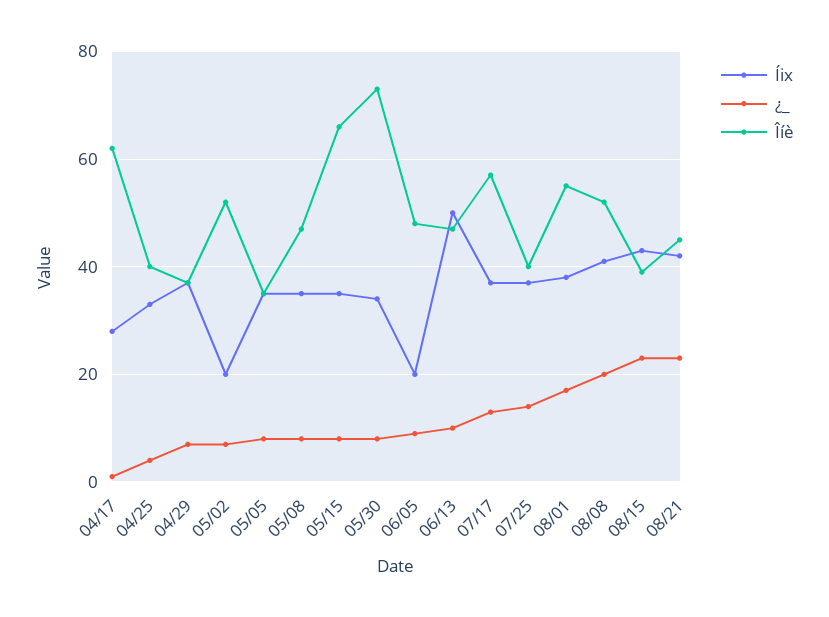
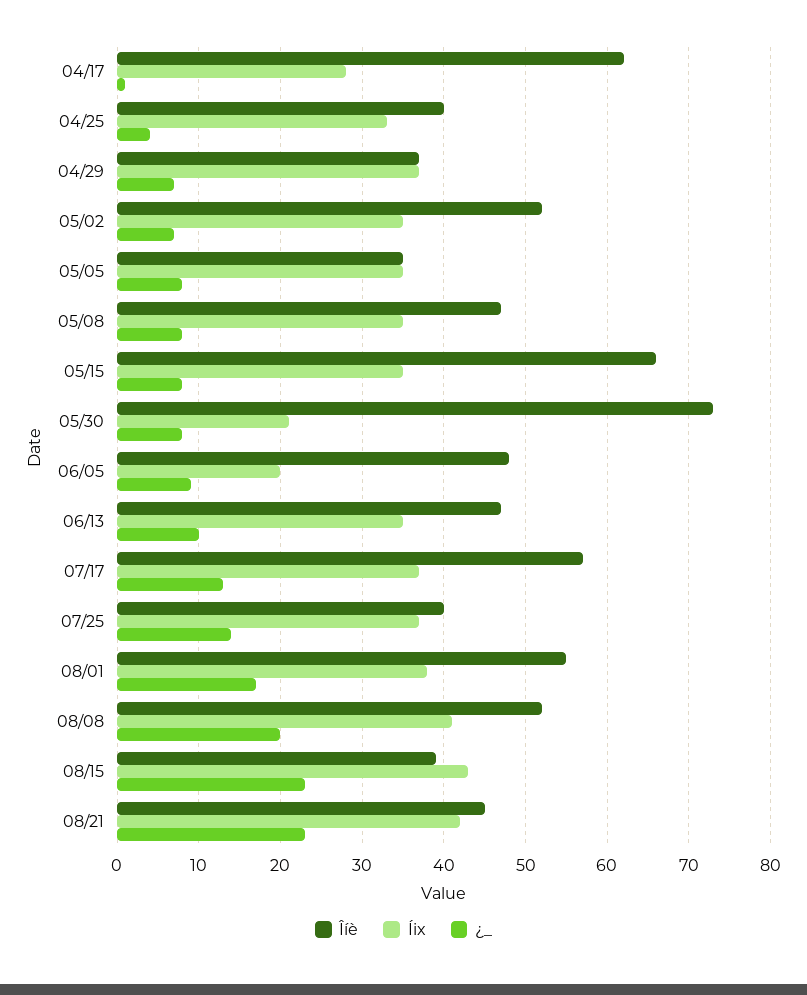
  {
    "Íix": {
      "04/17": 28,
      "04/25": 33,
      "04/29": 37,
-     "05/02": 20,
+     "05/02": 35,
      "05/05": 35,
      "05/08": 35,
      "05/15": 35,
-     "05/30": 35,
+     "05/30": 21,
      "06/05": 20,
-     "06/13": 50,
+     "06/13": 35,
      "07/17": 37,
      "07/25": 37,
      "08/01": 38,
      "08/08": 41,
      "08/15": 43,
      "08/21": 42
    },
    "¿_": {
      "04/17": 1,
      "04/25": 4,
      "04/29": 7,
      "05/02": 7,
      "05/05": 8,
      "05/08": 8,
      "05/15": 8,
      "05/30": 8,
      "06/05": 9,
      "06/13": 10,
      "07/17": 13,
      "07/25": 14,
      "08/01": 17,
      "08/08": 20,
      "08/15": 23,
      "08/21": 23
    },
    "Îíè": {
      "04/17": 62,
      "04/25": 40,
      "04/29": 37,
      "05/02": 52,
      "05/05": 35,
      "05/08": 47,
      "05/15": 66,
      "05/30": 73,
      "06/05": 48,
      "06/13": 47,
      "07/17": 57,
      "07/25": 40,
      "08/01": 55,
      "08/08": 52,
      "08/15": 39,
      "08/21": 45
    }
  }

